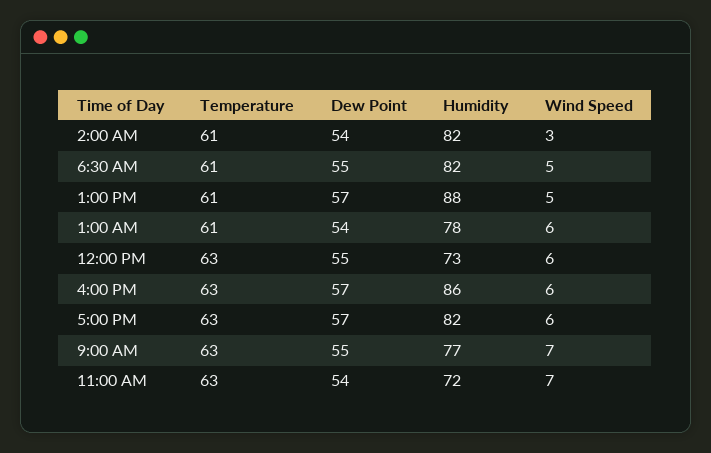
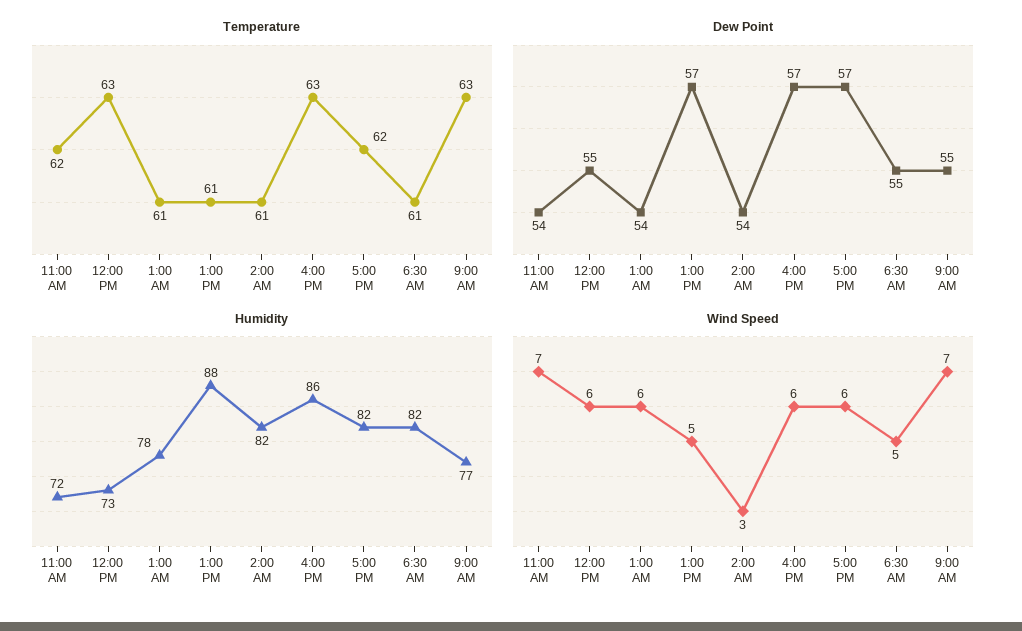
  {
    "Temperature": {
      "2:00 AM": 61,
      "6:30 AM": 61,
      "1:00 PM": 61,
      "1:00 AM": 61,
      "12:00 PM": 63,
      "4:00 PM": 63,
-     "5:00 PM": 63,
+     "5:00 PM": 62,
      "9:00 AM": 63,
-     "11:00 AM": 63
+     "11:00 AM": 62
    },
    "Dew Point": {
      "2:00 AM": 54,
      "6:30 AM": 55,
      "1:00 PM": 57,
      "1:00 AM": 54,
      "12:00 PM": 55,
      "4:00 PM": 57,
      "5:00 PM": 57,
      "9:00 AM": 55,
      "11:00 AM": 54
    },
    "Humidity": {
      "2:00 AM": 82,
      "6:30 AM": 82,
      "1:00 PM": 88,
      "1:00 AM": 78,
      "12:00 PM": 73,
      "4:00 PM": 86,
      "5:00 PM": 82,
      "9:00 AM": 77,
      "11:00 AM": 72
    },
    "Wind Speed": {
      "2:00 AM": 3,
      "6:30 AM": 5,
      "1:00 PM": 5,
      "1:00 AM": 6,
      "12:00 PM": 6,
      "4:00 PM": 6,
      "5:00 PM": 6,
      "9:00 AM": 7,
      "11:00 AM": 7
    }
  }

